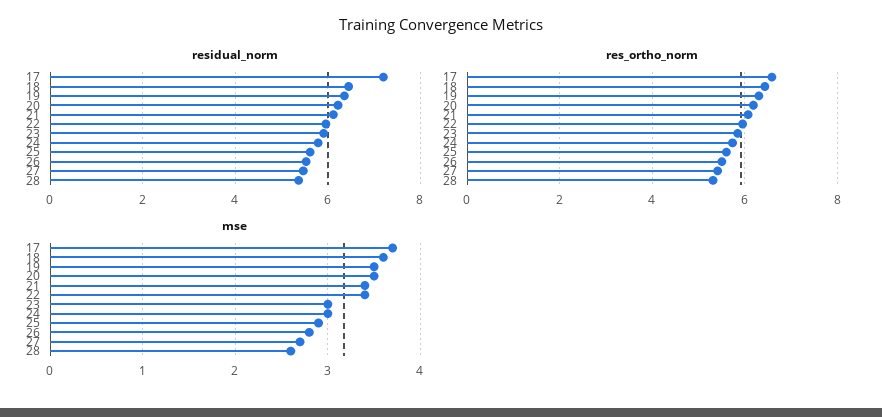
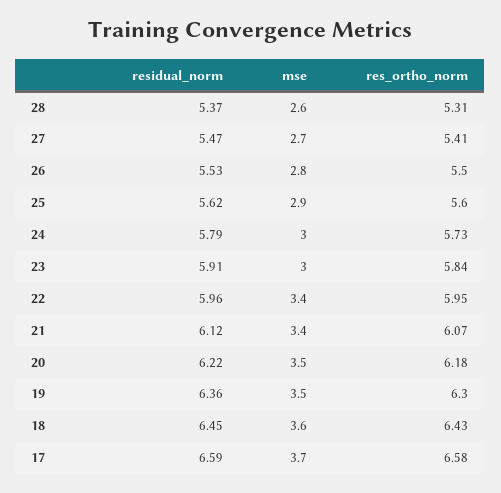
  {
    "residual_norm": {
-     "17": 7.2,
+     "17": 6.59,
      "18": 6.45,
      "19": 6.36,
      "20": 6.22,
      "21": 6.12,
      "22": 5.96,
      "23": 5.91,
      "24": 5.79,
      "25": 5.62,
      "26": 5.53,
      "27": 5.47,
      "28": 5.37
    },
    "res_ortho_norm": {
      "17": 6.58,
      "18": 6.43,
      "19": 6.3,
      "20": 6.18,
      "21": 6.07,
      "22": 5.95,
      "23": 5.84,
      "24": 5.73,
      "25": 5.6,
      "26": 5.5,
      "27": 5.41,
      "28": 5.31
    },
    "mse": {
      "17": 3.7,
      "18": 3.6,
      "19": 3.5,
      "20": 3.5,
      "21": 3.4,
      "22": 3.4,
      "23": 3,
      "24": 3,
      "25": 2.9,
      "26": 2.8,
      "27": 2.7,
      "28": 2.6
    }
  }

